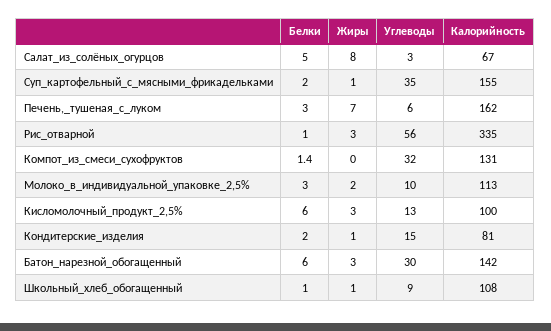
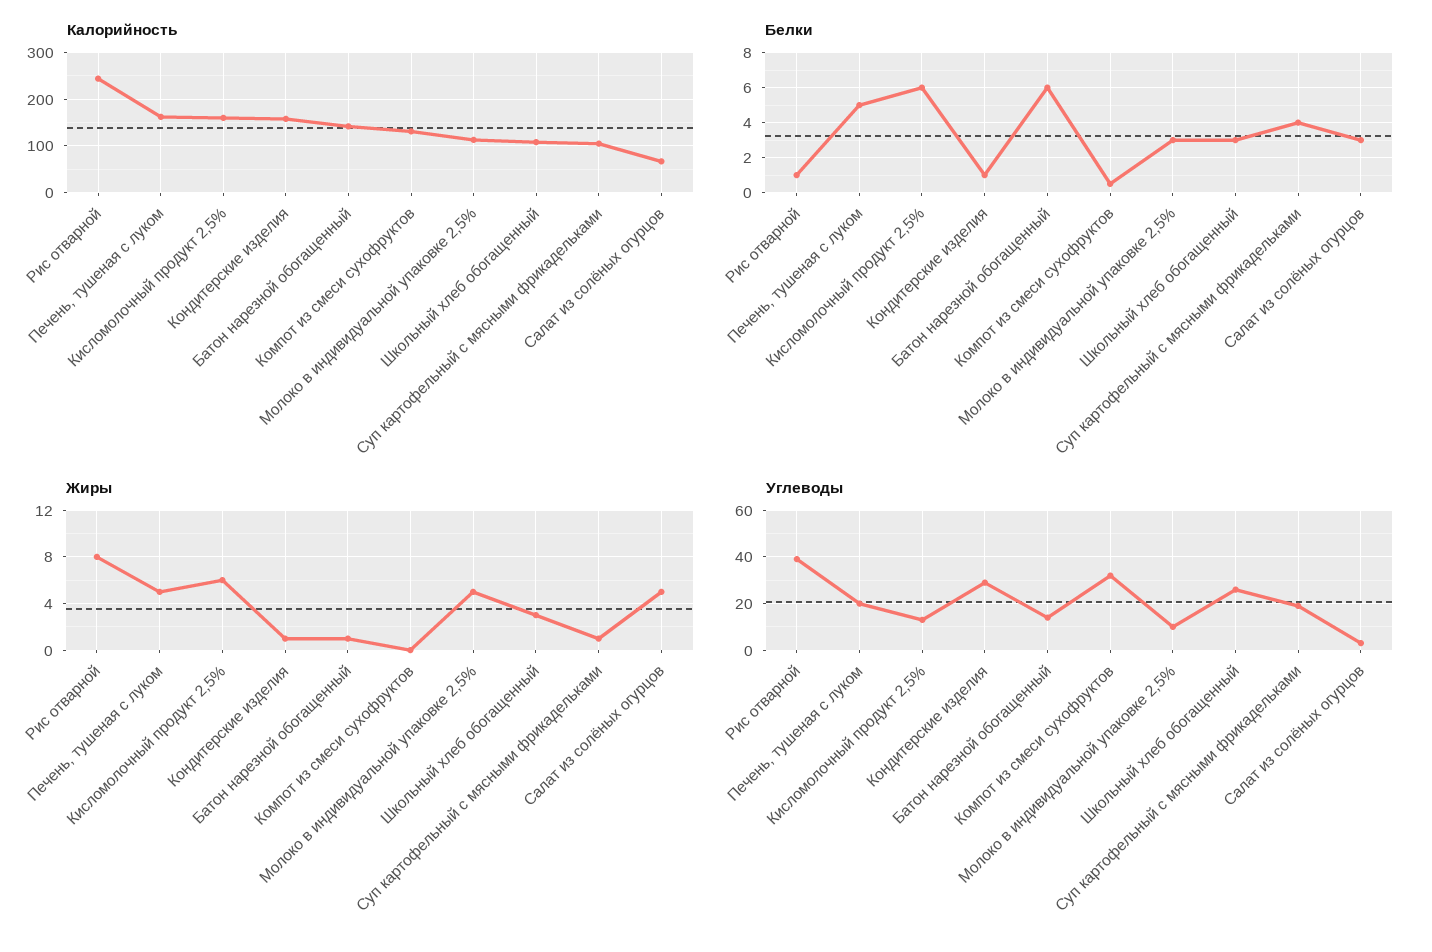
  {
    "Белки": {
-     "Салат_из_солёных_огурцов": 5,
+     "Салат_из_солёных_огурцов": 3,
-     "Суп_картофельный_с_мясными_фрикадельками": 2,
+     "Суп_картофельный_с_мясными_фрикадельками": 4,
-     "Печень,_тушеная_с_луком": 3,
+     "Печень,_тушеная_с_луком": 5,
      "Рис_отварной": 1,
-     "Компот_из_смеси_сухофруктов": 1.4,
+     "Компот_из_смеси_сухофруктов": 0.5,
      "Молоко_в_индивидуальной_упаковке_2,5%": 3,
      "Кисломолочный_продукт_2,5%": 6,
-     "Кондитерские_изделия": 2,
+     "Кондитерские_изделия": 1,
      "Батон_нарезной_обогащенный": 6,
-     "Школьный_хлеб_обогащенный": 1
+     "Школьный_хлеб_обогащенный": 3
    },
    "Жиры": {
-     "Салат_из_солёных_огурцов": 8,
+     "Салат_из_солёных_огурцов": 5,
      "Суп_картофельный_с_мясными_фрикадельками": 1,
-     "Печень,_тушеная_с_луком": 7,
+     "Печень,_тушеная_с_луком": 5,
-     "Рис_отварной": 3,
+     "Рис_отварной": 8,
      "Компот_из_смеси_сухофруктов": 0,
-     "Молоко_в_индивидуальной_упаковке_2,5%": 2,
+     "Молоко_в_индивидуальной_упаковке_2,5%": 5,
-     "Кисломолочный_продукт_2,5%": 3,
+     "Кисломолочный_продукт_2,5%": 6,
      "Кондитерские_изделия": 1,
-     "Батон_нарезной_обогащенный": 3,
+     "Батон_нарезной_обогащенный": 1,
-     "Школьный_хлеб_обогащенный": 1
+     "Школьный_хлеб_обогащенный": 3
    },
    "Углеводы": {
      "Салат_из_солёных_огурцов": 3,
-     "Суп_картофельный_с_мясными_фрикадельками": 35,
+     "Суп_картофельный_с_мясными_фрикадельками": 20,
-     "Печень,_тушеная_с_луком": 6,
+     "Печень,_тушеная_с_луком": 20,
-     "Рис_отварной": 56,
+     "Рис_отварной": 40,
      "Компот_из_смеси_сухофруктов": 32,
      "Молоко_в_индивидуальной_упаковке_2,5%": 10,
      "Кисломолочный_продукт_2,5%": 13,
-     "Кондитерские_изделия": 15,
+     "Кондитерские_изделия": 30,
-     "Батон_нарезной_обогащенный": 30,
+     "Батон_нарезной_обогащенный": 15,
-     "Школьный_хлеб_обогащенный": 9
+     "Школьный_хлеб_обогащенный": 25
    },
    "Калорийность": {
      "Салат_из_солёных_огурцов": 67,
-     "Суп_картофельный_с_мясными_фрикадельками": 155,
+     "Суп_картофельный_с_мясными_фрикадельками": 100,
      "Печень,_тушеная_с_луком": 162,
-     "Рис_отварной": 335,
+     "Рис_отварной": 240,
      "Компот_из_смеси_сухофруктов": 131,
      "Молоко_в_индивидуальной_упаковке_2,5%": 113,
-     "Кисломолочный_продукт_2,5%": 100,
+     "Кисломолочный_продукт_2,5%": 160,
-     "Кондитерские_изделия": 81,
+     "Кондитерские_изделия": 160,
      "Батон_нарезной_обогащенный": 142,
      "Школьный_хлеб_обогащенный": 108
    }
  }

